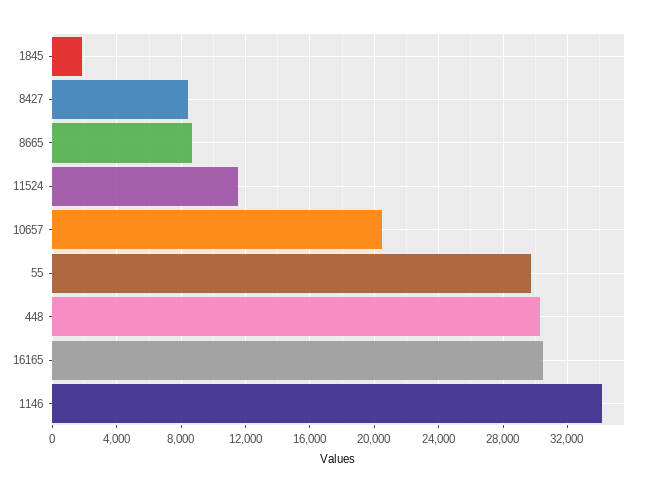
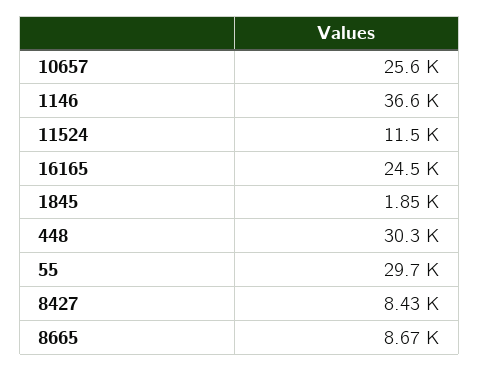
  {
    "1845": 1850,
    "8427": 8430,
    "8665": 8670,
    "11524": 11500,
-   "10657": 20500,
+   "10657": 25600,
    "55": 29700,
    "448": 30300,
-   "16165": 30500,
+   "16165": 24500,
-   "1146": 34000
+   "1146": 36600
  }

